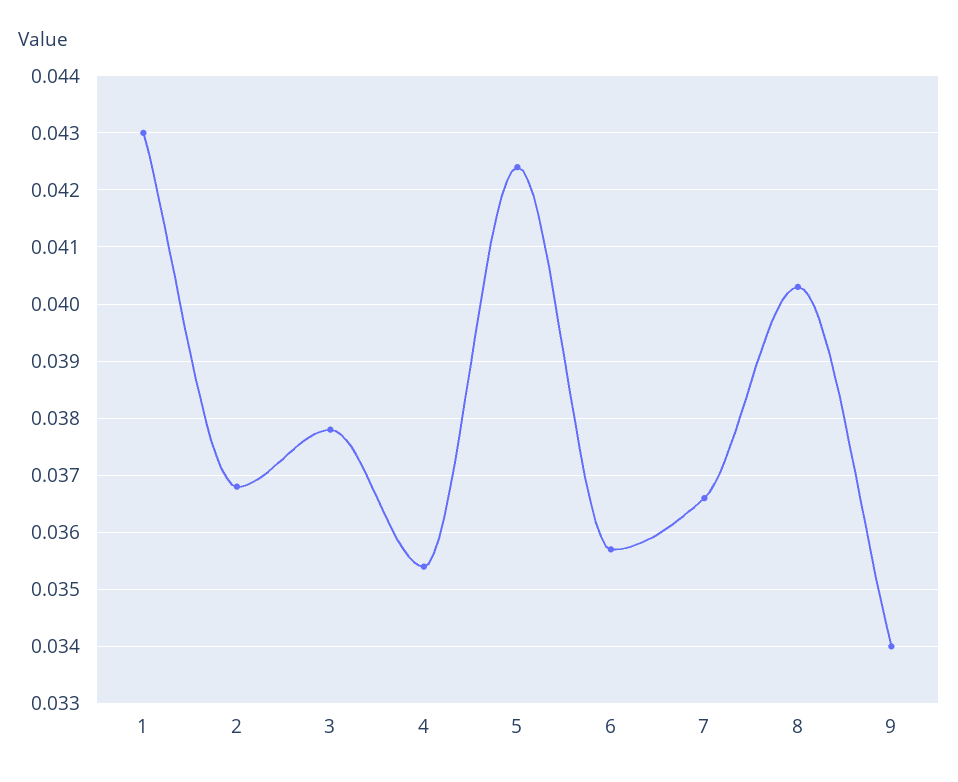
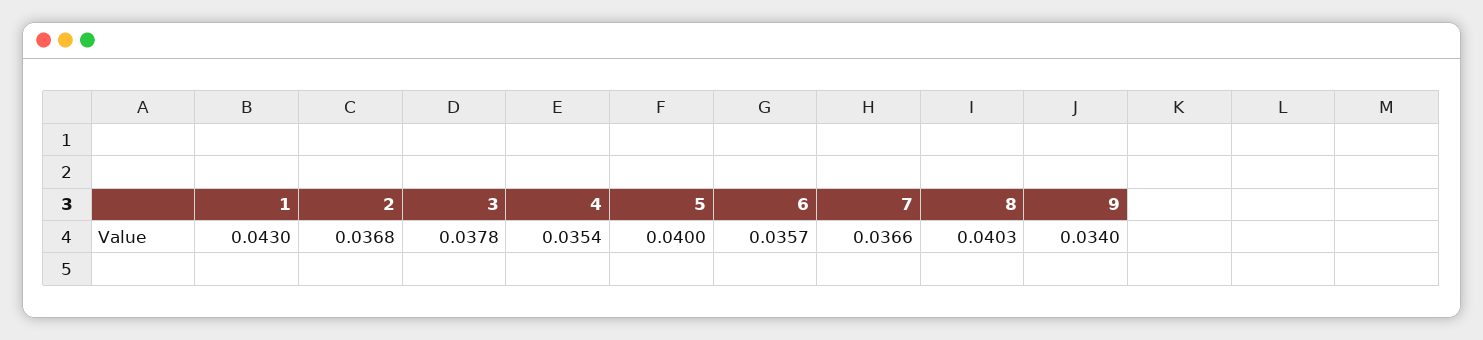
  {
    "1": 0.043,
    "2": 0.0368,
    "3": 0.0378,
    "4": 0.0354,
-   "5": 0.0425,
+   "5": 0.04,
    "6": 0.0357,
    "7": 0.0366,
    "8": 0.0403,
    "9": 0.034
  }

